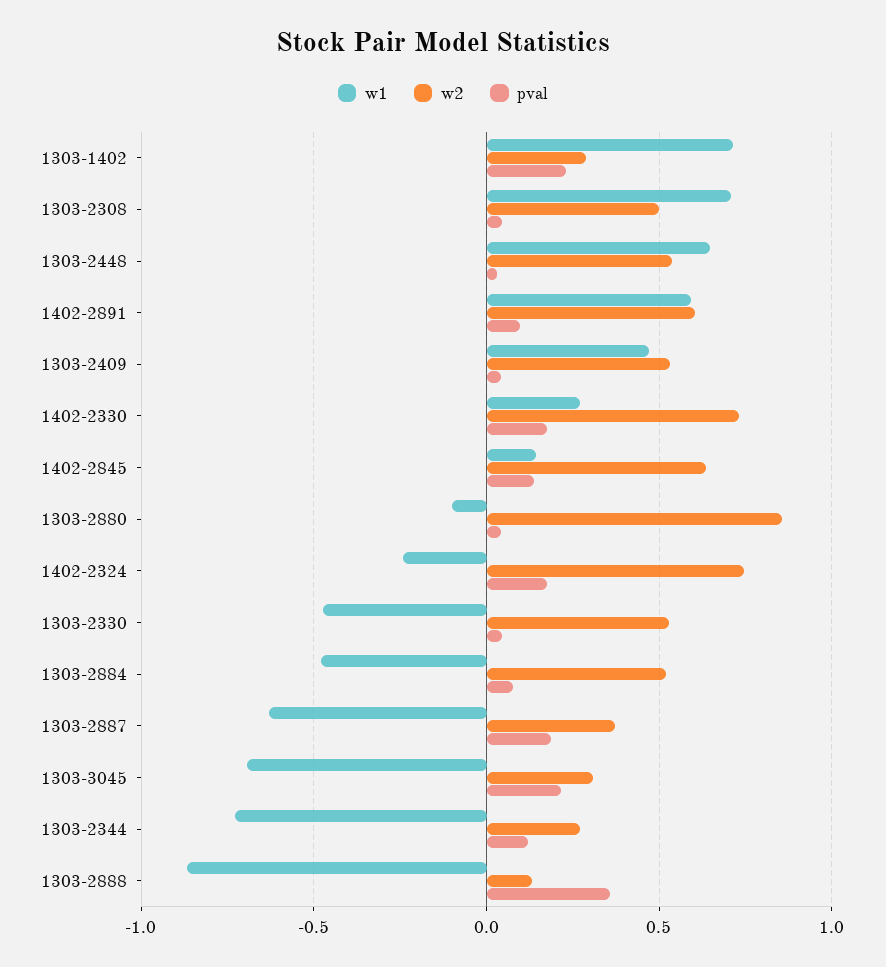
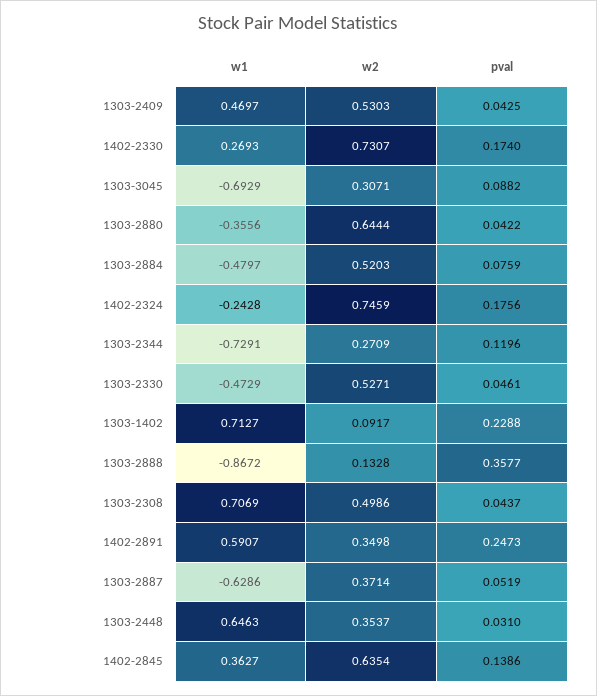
  {
    "w1": {
      "1303-1402": 0.7127,
      "1303-2308": 0.7069,
      "1303-2448": 0.6463,
      "1402-2891": 0.5907,
      "1303-2409": 0.4697,
      "1402-2330": 0.2693,
-     "1402-2845": 0.15,
+     "1402-2845": 0.3627,
-     "1303-2880": -0.1,
+     "1303-2880": -0.3556,
      "1402-2324": -0.2428,
      "1303-2330": -0.4729,
      "1303-2884": -0.4797,
      "1303-2887": -0.6286,
      "1303-3045": -0.6929,
      "1303-2344": -0.7291,
      "1303-2888": -0.8672
    },
    "w2": {
-     "1303-1402": 0.3,
+     "1303-1402": 0.0917,
      "1303-2308": 0.4986,
-     "1303-2448": 0.55,
+     "1303-2448": 0.3537,
-     "1402-2891": 0.6,
+     "1402-2891": 0.3498,
      "1303-2409": 0.5303,
      "1402-2330": 0.7307,
      "1402-2845": 0.6354,
-     "1303-2880": 0.85,
+     "1303-2880": 0.6444,
      "1402-2324": 0.7459,
      "1303-2330": 0.5271,
      "1303-2884": 0.5203,
      "1303-2887": 0.3714,
      "1303-3045": 0.3071,
      "1303-2344": 0.2709,
      "1303-2888": 0.1328
    },
    "pval": {
      "1303-1402": 0.2288,
      "1303-2308": 0.0437,
      "1303-2448": 0.031,
-     "1402-2891": 0.1,
+     "1402-2891": 0.2473,
      "1303-2409": 0.0425,
      "1402-2330": 0.174,
      "1402-2845": 0.1386,
      "1303-2880": 0.0422,
      "1402-2324": 0.1756,
      "1303-2330": 0.0461,
      "1303-2884": 0.0759,
-     "1303-2887": 0.2,
+     "1303-2887": 0.0519,
-     "1303-3045": 0.2,
+     "1303-3045": 0.0882,
      "1303-2344": 0.1196,
      "1303-2888": 0.3577
    }
  }

